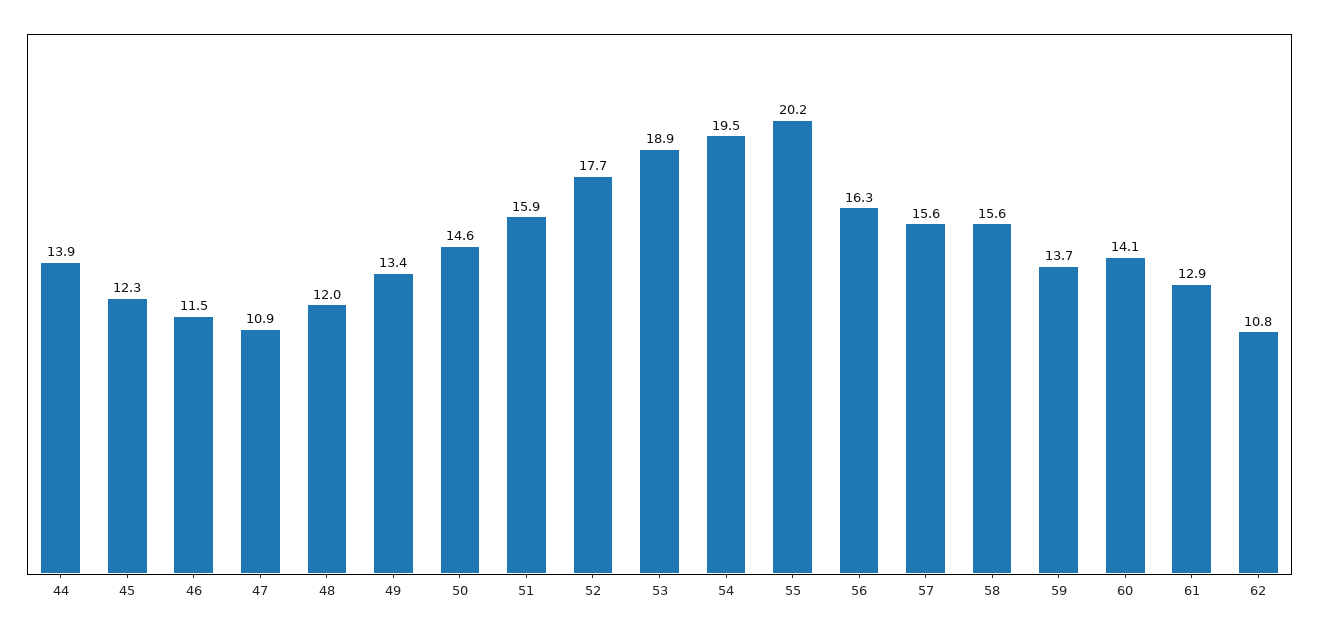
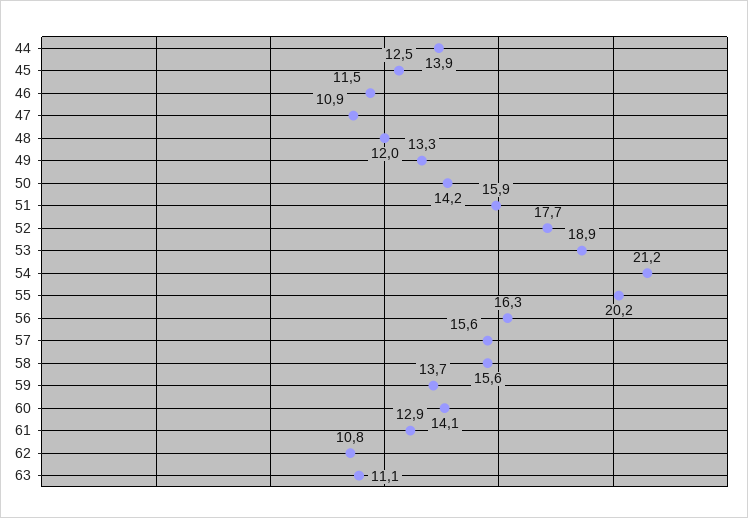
  {
    "44": 13.9,
-   "45": 12.3,
+   "45": 12.5,
    "46": 11.5,
    "47": 10.9,
    "48": 12,
-   "49": 13.4,
+   "49": 13.3,
-   "50": 14.6,
+   "50": 14.2,
    "51": 15.9,
    "52": 17.7,
    "53": 18.9,
-   "54": 19.5,
+   "54": 21.2,
    "55": 20.2,
    "56": 16.3,
    "57": 15.6,
    "58": 15.6,
    "59": 13.7,
    "60": 14.1,
    "61": 12.9,
-   "62": 10.8
+   "62": 10.8,
+   "63": 11.1
  }

